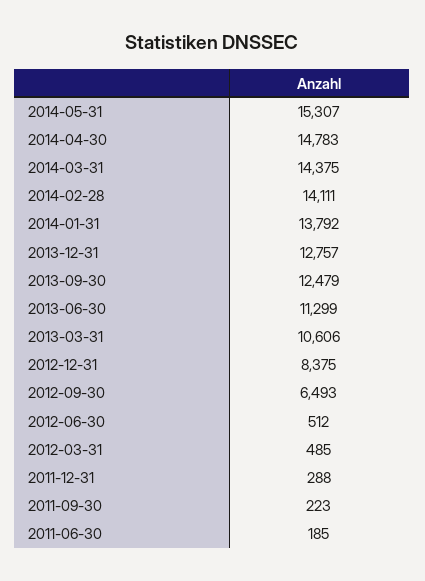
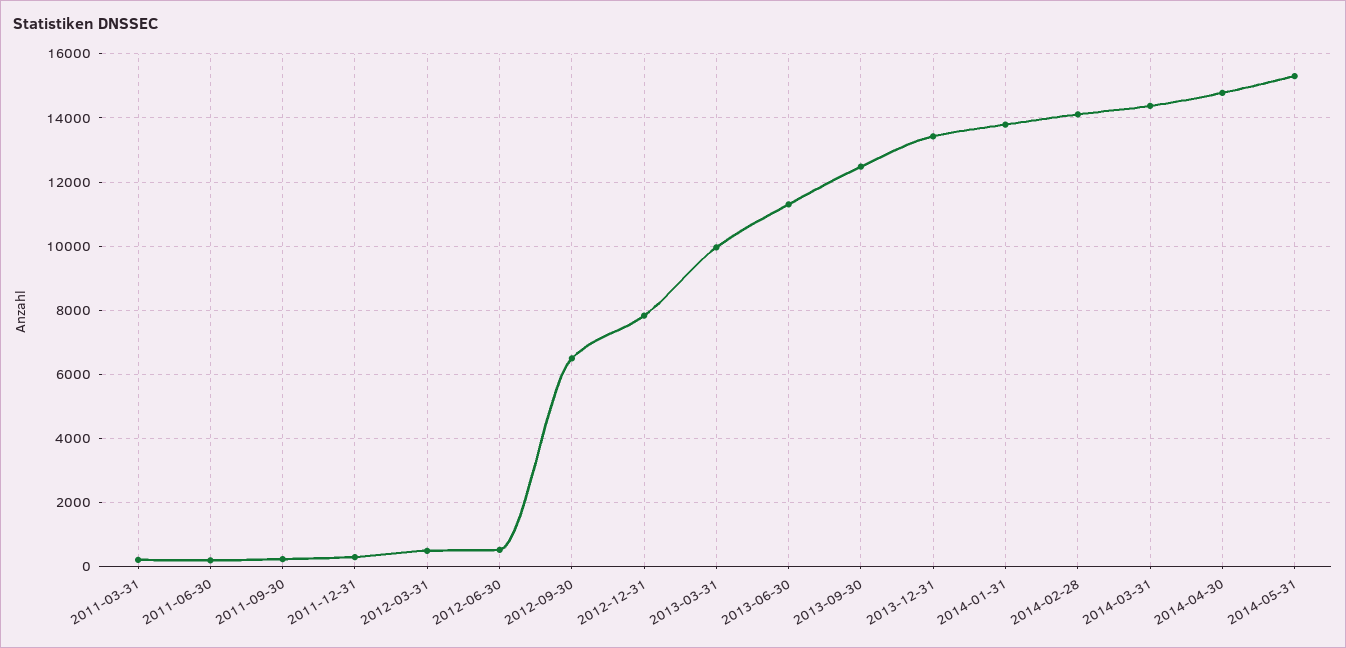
  {
    "2014-05-31": 15307,
    "2014-04-30": 14783,
    "2014-03-31": 14375,
    "2014-02-28": 14111,
    "2014-01-31": 13792,
-   "2013-12-31": 12757,
+   "2013-12-31": 13400,
    "2013-09-30": 12479,
    "2013-06-30": 11299,
-   "2013-03-31": 10606,
+   "2013-03-31": 10000,
-   "2012-12-31": 8375,
+   "2012-12-31": 7800,
    "2012-09-30": 6493,
    "2012-06-30": 512,
    "2012-03-31": 485,
    "2011-12-31": 288,
    "2011-09-30": 223,
-   "2011-06-30": 185
+   "2011-06-30": 185,
+   "2011-03-31": 200
  }

